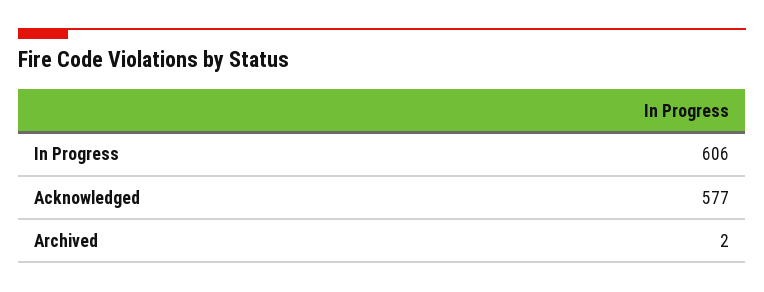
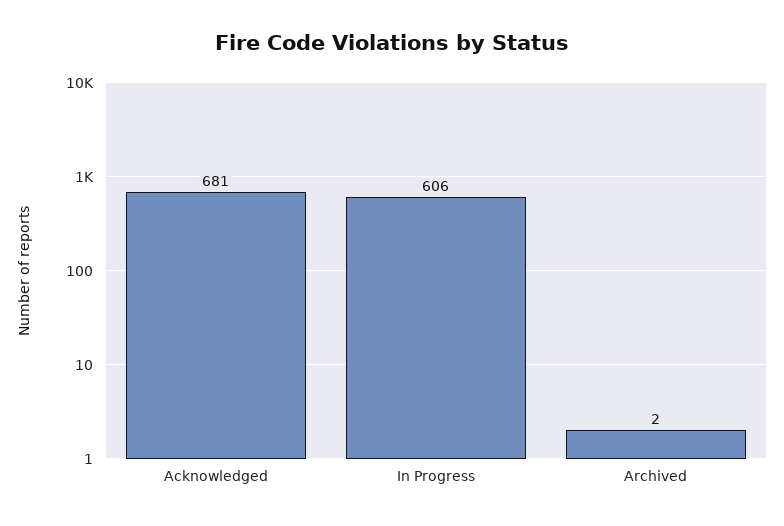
  {
    "In Progress": 606,
-   "Acknowledged": 577,
+   "Acknowledged": 681,
    "Archived": 2
  }

